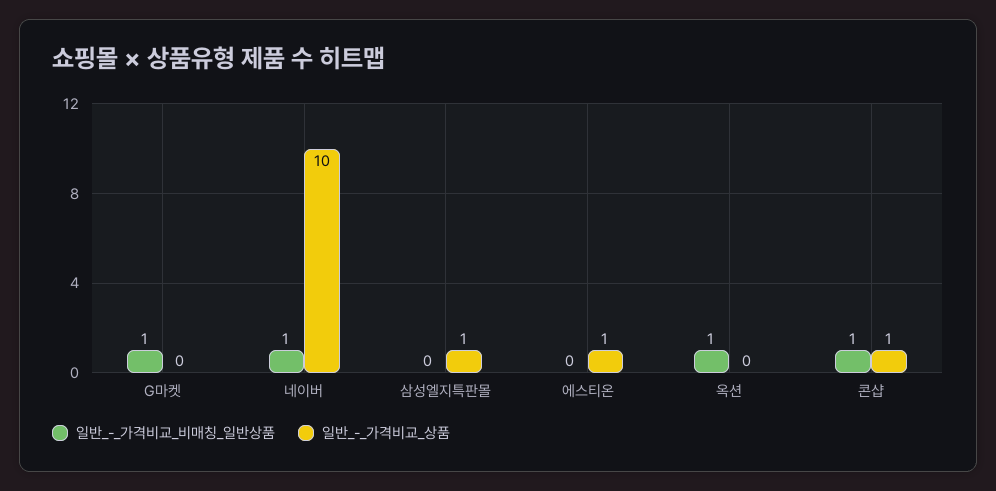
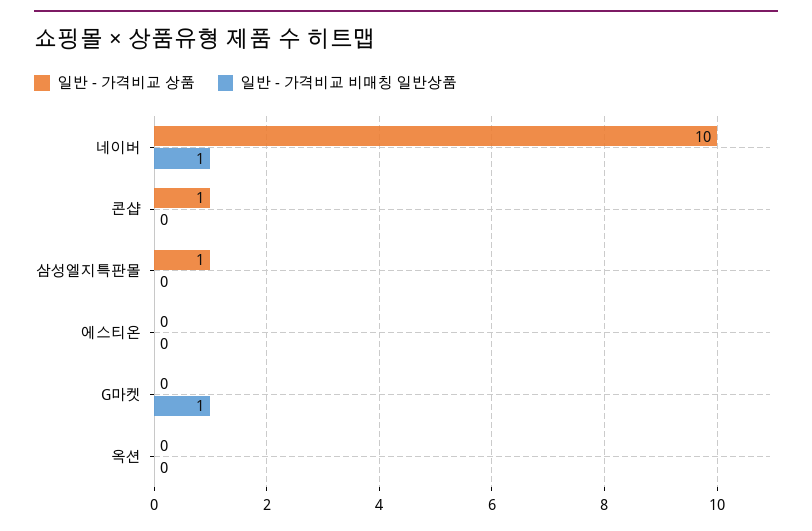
  {
    "일반_-_가격비교_비매칭_일반상품": {
      "G마켓": 1,
      "네이버": 1,
      "삼성엘지특판몰": 0,
      "에스티온": 0,
-     "옥션": 1,
+     "옥션": 0,
-     "콘샵": 1
+     "콘샵": 0
    },
    "일반_-_가격비교_상품": {
      "G마켓": 0,
      "네이버": 10,
      "삼성엘지특판몰": 1,
-     "에스티온": 1,
+     "에스티온": 0,
      "옥션": 0,
      "콘샵": 1
    }
  }

